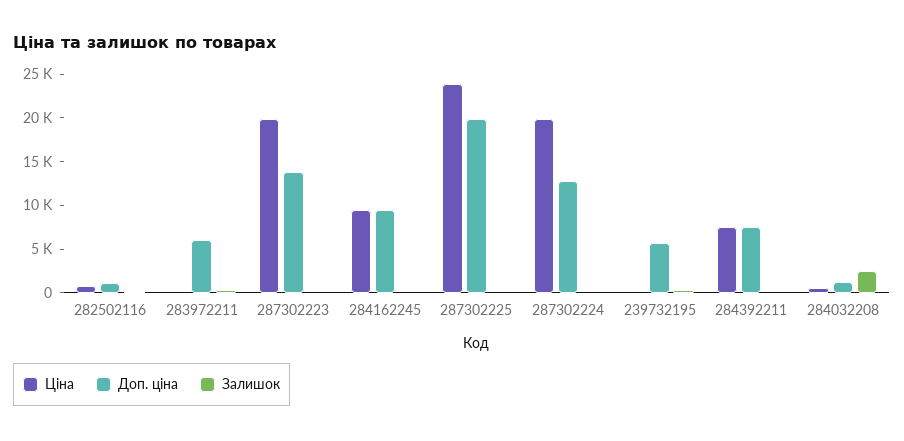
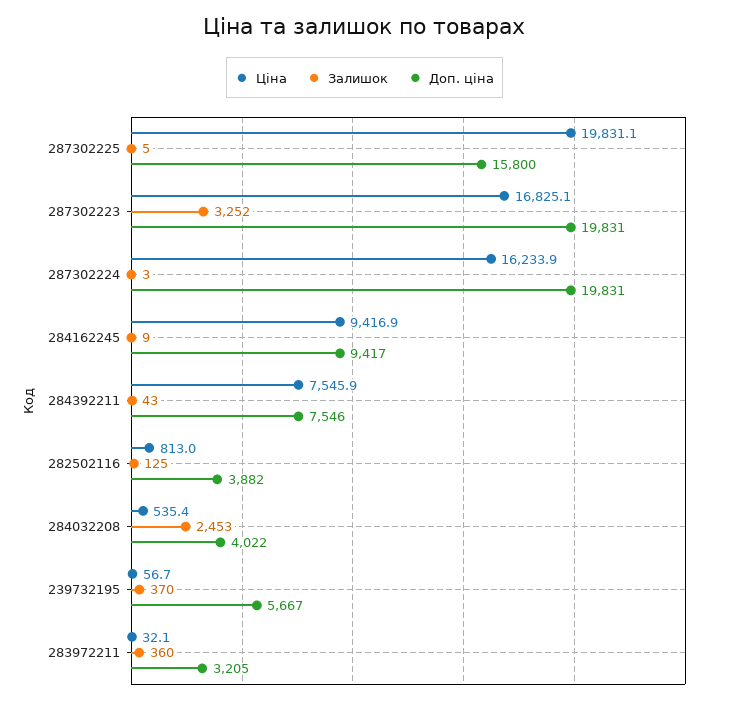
  {
    "Ціна": {
      "282502116": 813,
      "283972211": 32.1,
-     "287302223": 20000,
+     "287302223": 16825.1,
      "284162245": 9416.9,
-     "287302225": 24000,
+     "287302225": 19831.1,
-     "287302224": 20000,
+     "287302224": 16233.9,
      "239732195": 56.7,
      "284392211": 7545.9,
      "284032208": 535.4
    },
    "Доп. ціна": {
-     "282502116": 1000,
+     "282502116": 3882,
-     "283972211": 6000,
+     "283972211": 3205,
-     "287302223": 14000,
+     "287302223": 19831,
      "284162245": 9417,
-     "287302225": 20000,
+     "287302225": 15800,
-     "287302224": 13000,
+     "287302224": 19831,
      "239732195": 5667,
      "284392211": 7546,
-     "284032208": 1000
+     "284032208": 4022
    },
    "Залишок": {
      "282502116": 125,
      "283972211": 360,
-     "287302223": 0,
+     "287302223": 3252,
      "284162245": 9,
      "287302225": 5,
      "287302224": 3,
      "239732195": 370,
      "284392211": 43,
      "284032208": 2453
    }
  }

